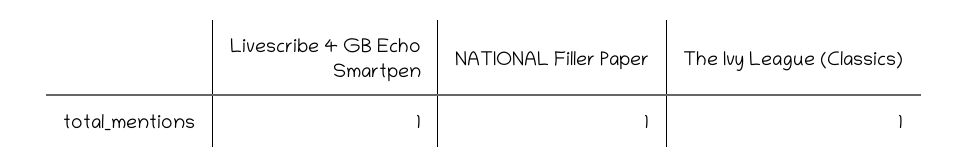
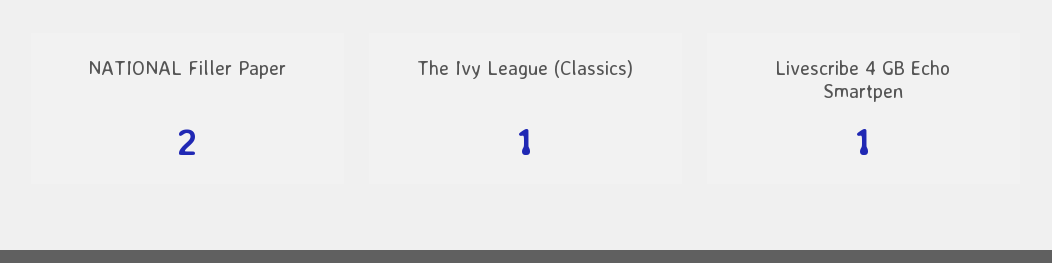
  {
    "Livescribe 4 GB Echo Smartpen": 1,
-   "NATIONAL Filler Paper": 1,
+   "NATIONAL Filler Paper": 2,
    "The Ivy League (Classics)": 1
  }

